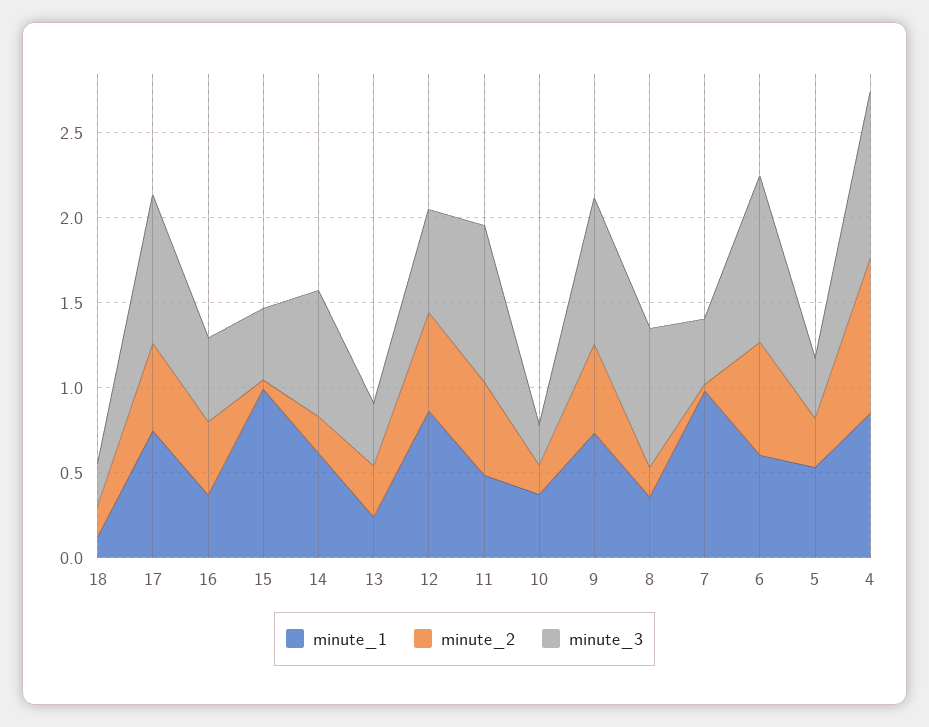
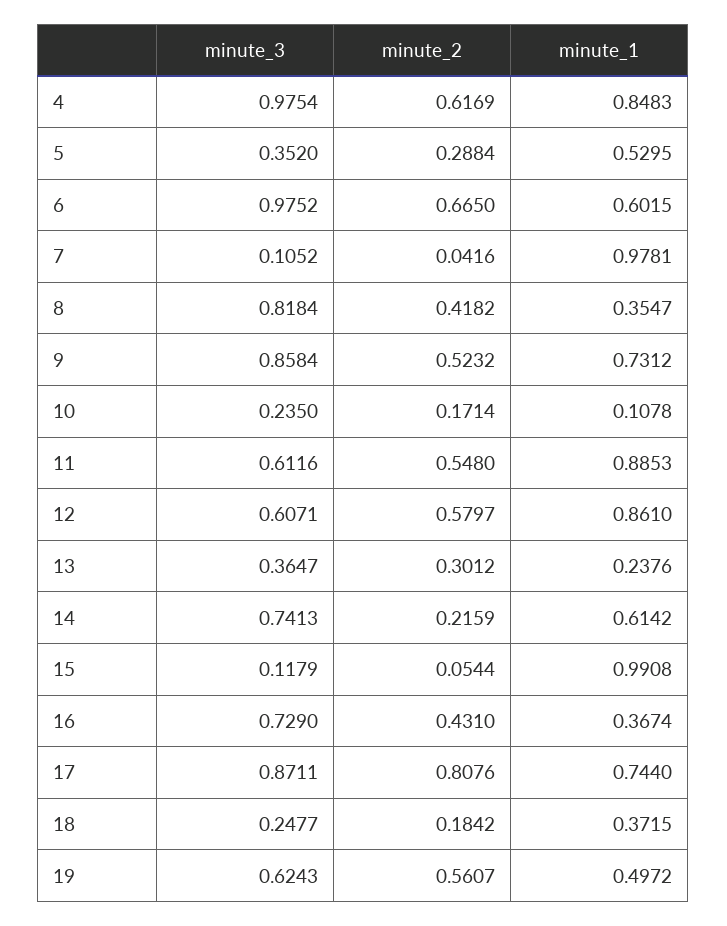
  {
    "minute_1": {
-     "18": 0.1,
+     "18": 0.3715,
      "17": 0.744,
      "16": 0.3674,
      "15": 0.9908,
      "14": 0.6142,
      "13": 0.2376,
      "12": 0.861,
-     "11": 0.5,
+     "11": 0.8853,
-     "10": 0.4,
+     "10": 0.1078,
      "9": 0.7312,
      "8": 0.3547,
      "7": 0.9781,
      "6": 0.6015,
      "5": 0.5295,
-     "4": 0.8483
+     "4": 0.8483,
+     "19": 0.4972
    },
    "minute_2": {
      "18": 0.1842,
-     "17": 0.5,
+     "17": 0.8076,
      "16": 0.431,
      "15": 0.0544,
      "14": 0.2159,
      "13": 0.3012,
      "12": 0.5797,
      "11": 0.548,
      "10": 0.1714,
      "9": 0.5232,
-     "8": 0.2,
+     "8": 0.4182,
      "7": 0.0416,
      "6": 0.665,
      "5": 0.2884,
-     "4": 0.9
+     "4": 0.6169,
+     "19": 0.5607
    },
    "minute_3": {
      "18": 0.2477,
      "17": 0.8711,
-     "16": 0.5,
+     "16": 0.729,
-     "15": 0.4,
+     "15": 0.1179,
      "14": 0.7413,
      "13": 0.3647,
      "12": 0.6071,
-     "11": 0.9,
+     "11": 0.6116,
      "10": 0.235,
      "9": 0.8584,
      "8": 0.8184,
-     "7": 0.4,
+     "7": 0.1052,
      "6": 0.9752,
      "5": 0.352,
-     "4": 0.9754
+     "4": 0.9754,
+     "19": 0.6243
    }
  }

